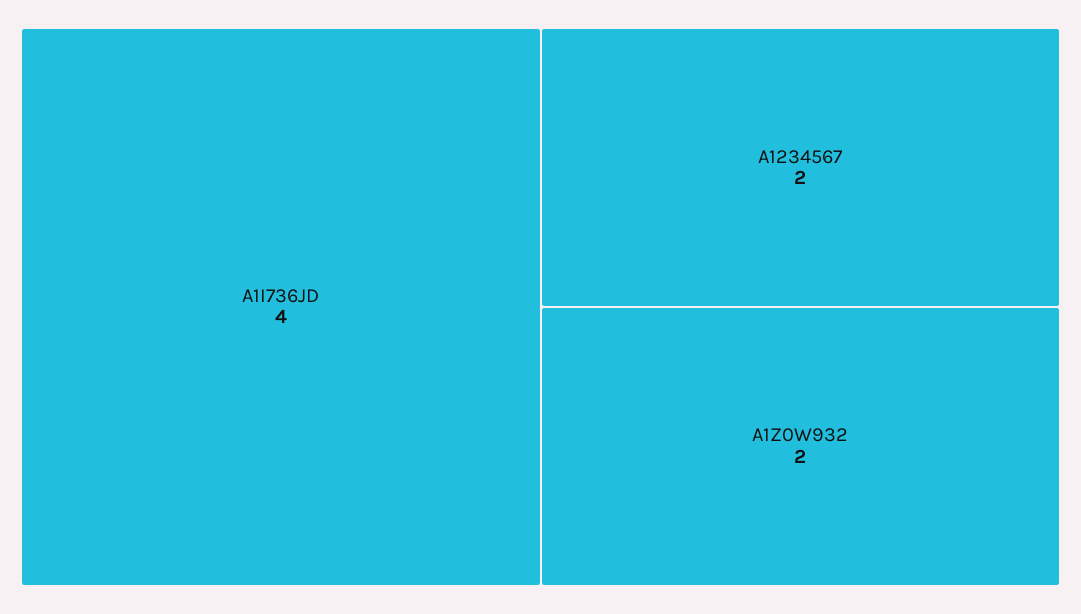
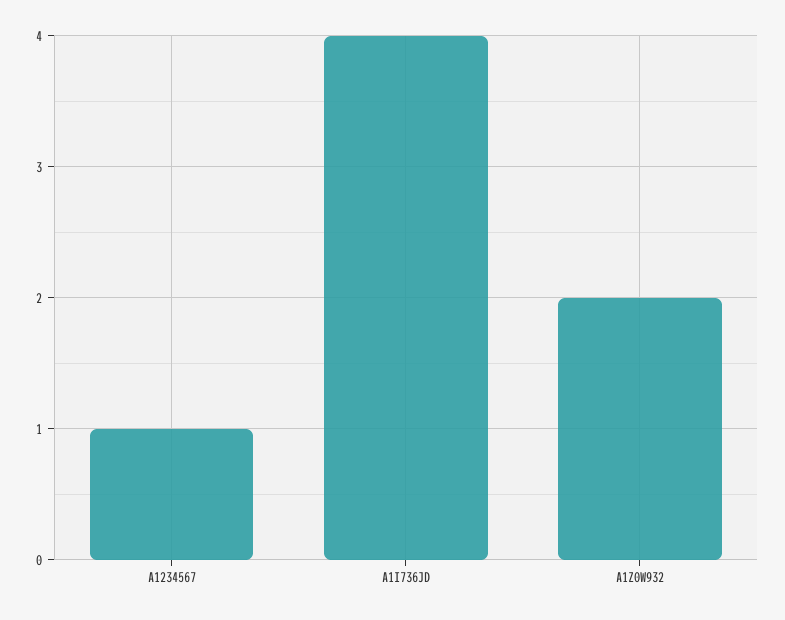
  {
    "A1I736JD": 4,
-   "A1234567": 2,
+   "A1234567": 1,
    "A1Z0W932": 2
  }

